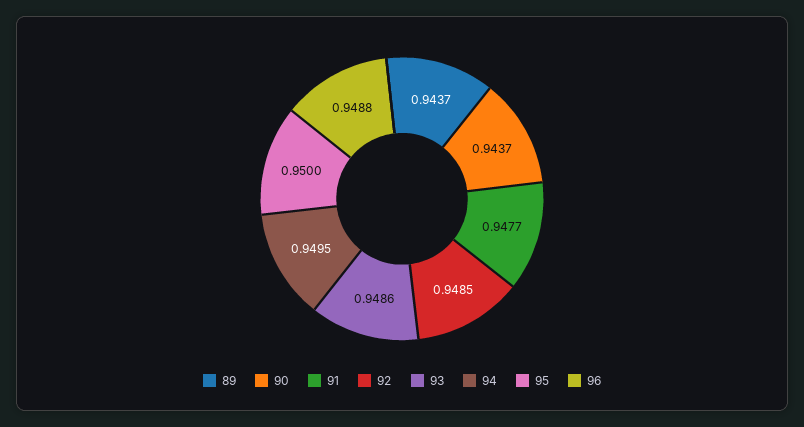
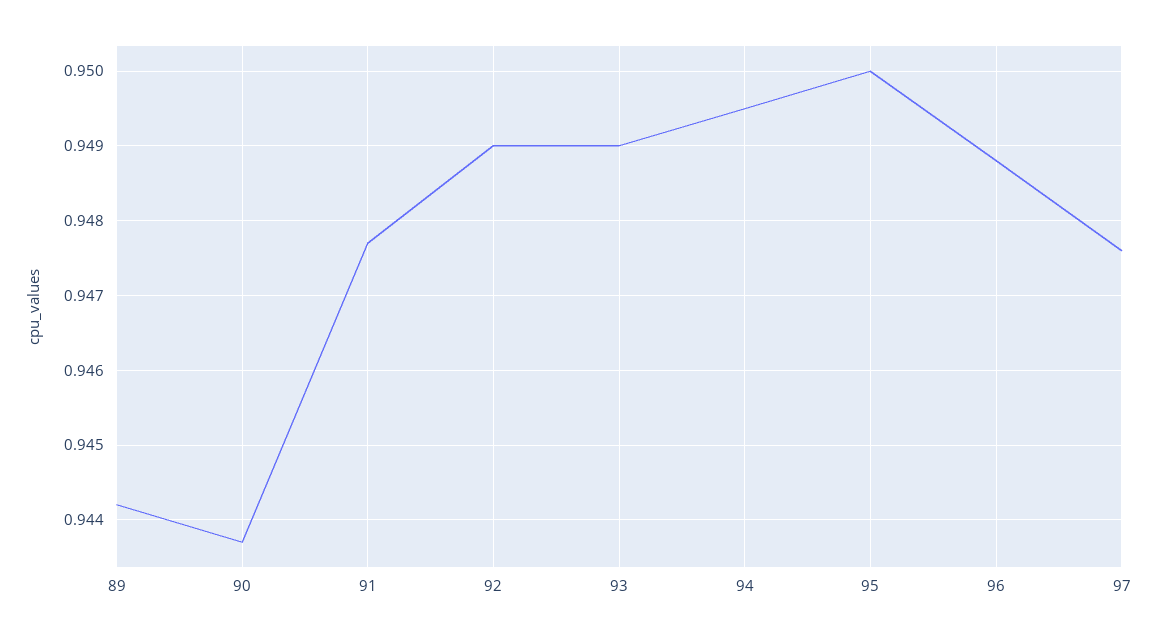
  {
-   "89": 0.9437,
+   "89": 0.9442,
    "90": 0.9437,
    "91": 0.9477,
-   "92": 0.9485,
+   "92": 0.949,
-   "93": 0.9486,
+   "93": 0.949,
    "94": 0.9495,
    "95": 0.95,
-   "96": 0.9488
+   "96": 0.9488,
+   "97": 0.9476
  }

